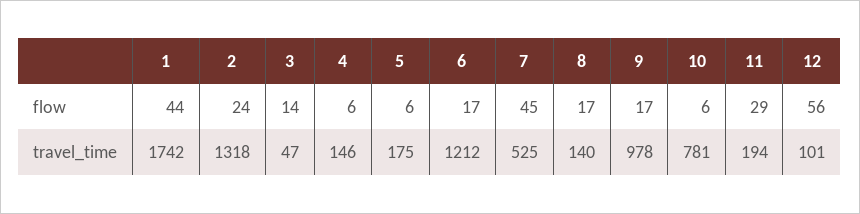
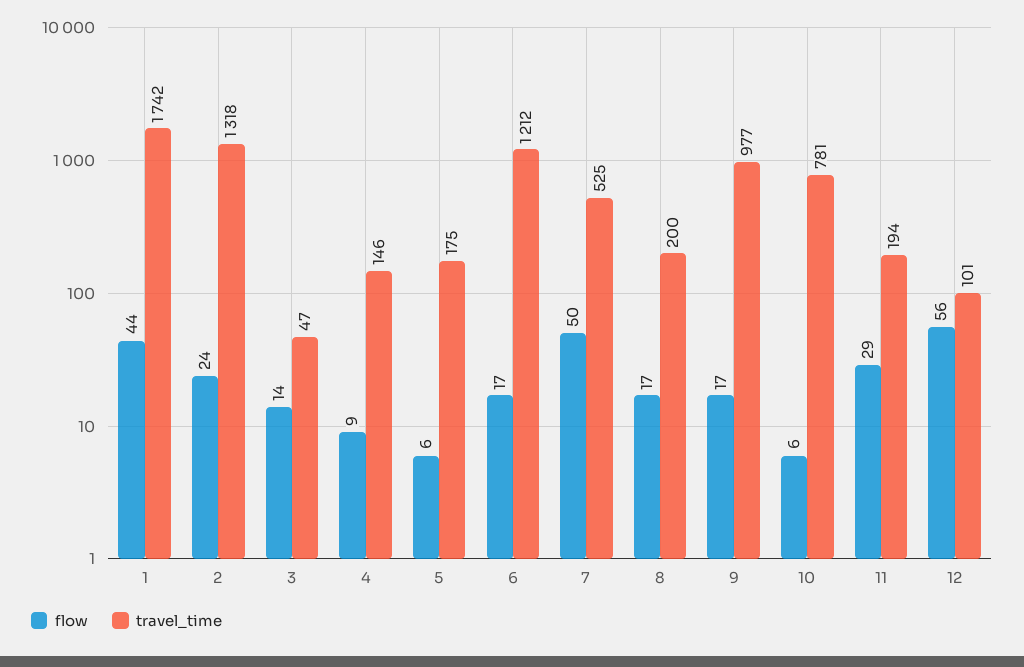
  {
    "flow": {
      "1": 44,
      "2": 24,
      "3": 14,
-     "4": 6,
+     "4": 9,
      "5": 6,
      "6": 17,
-     "7": 45,
+     "7": 50,
      "8": 17,
      "9": 17,
      "10": 6,
      "11": 29,
      "12": 56
    },
    "travel_time": {
      "1": 1742,
      "2": 1318,
      "3": 47,
      "4": 146,
      "5": 175,
      "6": 1212,
      "7": 525,
-     "8": 140,
+     "8": 200,
-     "9": 978,
+     "9": 977,
      "10": 781,
      "11": 194,
      "12": 101
    }
  }

